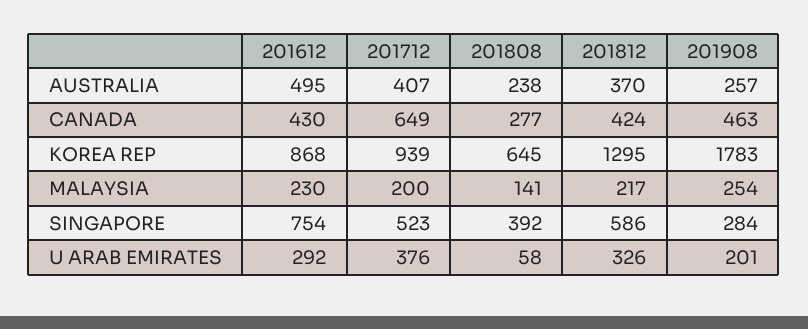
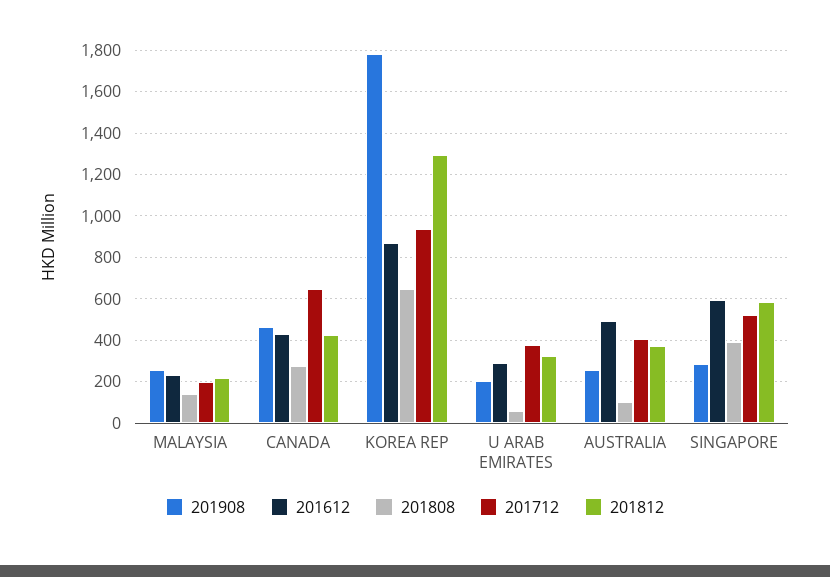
  {
    "201612": {
      "AUSTRALIA": 495,
      "CANADA": 430,
      "KOREA REP": 868,
      "MALAYSIA": 230,
-     "SINGAPORE": 754,
+     "SINGAPORE": 600,
      "U ARAB EMIRATES": 292
    },
    "201712": {
      "AUSTRALIA": 407,
      "CANADA": 649,
      "KOREA REP": 939,
      "MALAYSIA": 200,
      "SINGAPORE": 523,
      "U ARAB EMIRATES": 376
    },
    "201808": {
-     "AUSTRALIA": 238,
+     "AUSTRALIA": 100,
      "CANADA": 277,
      "KOREA REP": 645,
      "MALAYSIA": 141,
      "SINGAPORE": 392,
      "U ARAB EMIRATES": 58
    },
    "201812": {
      "AUSTRALIA": 370,
      "CANADA": 424,
      "KOREA REP": 1295,
      "MALAYSIA": 217,
      "SINGAPORE": 586,
      "U ARAB EMIRATES": 326
    },
    "201908": {
      "AUSTRALIA": 257,
      "CANADA": 463,
      "KOREA REP": 1783,
      "MALAYSIA": 254,
      "SINGAPORE": 284,
      "U ARAB EMIRATES": 201
    }
  }

